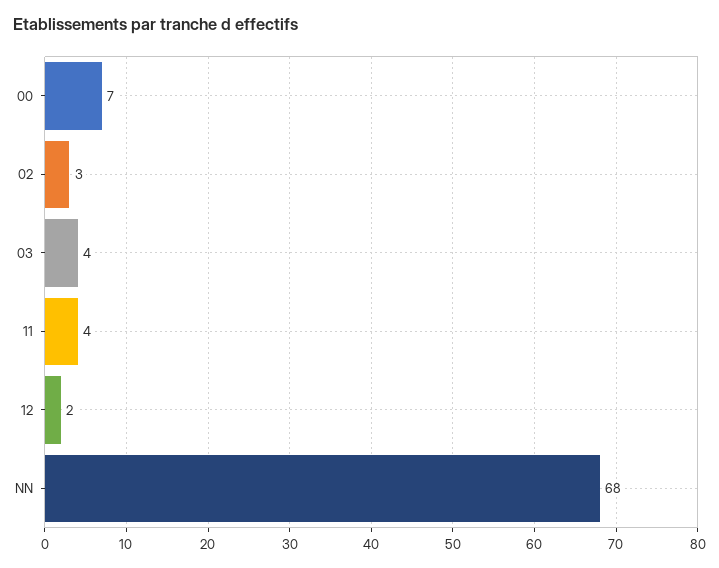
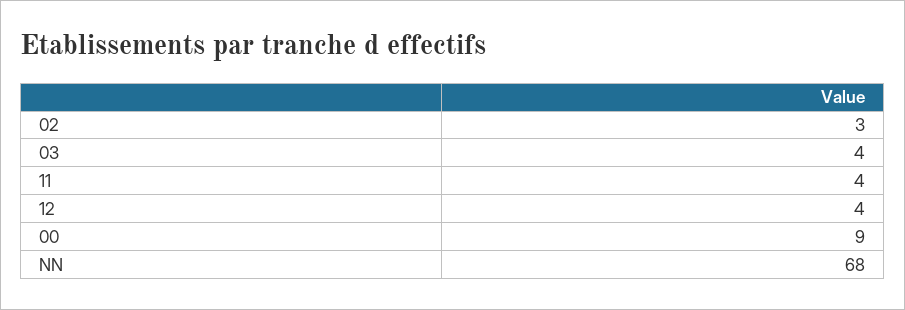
  {
-   "00": 7,
+   "00": 9,
    "02": 3,
    "03": 4,
    "11": 4,
-   "12": 2,
+   "12": 4,
    "NN": 68
  }

